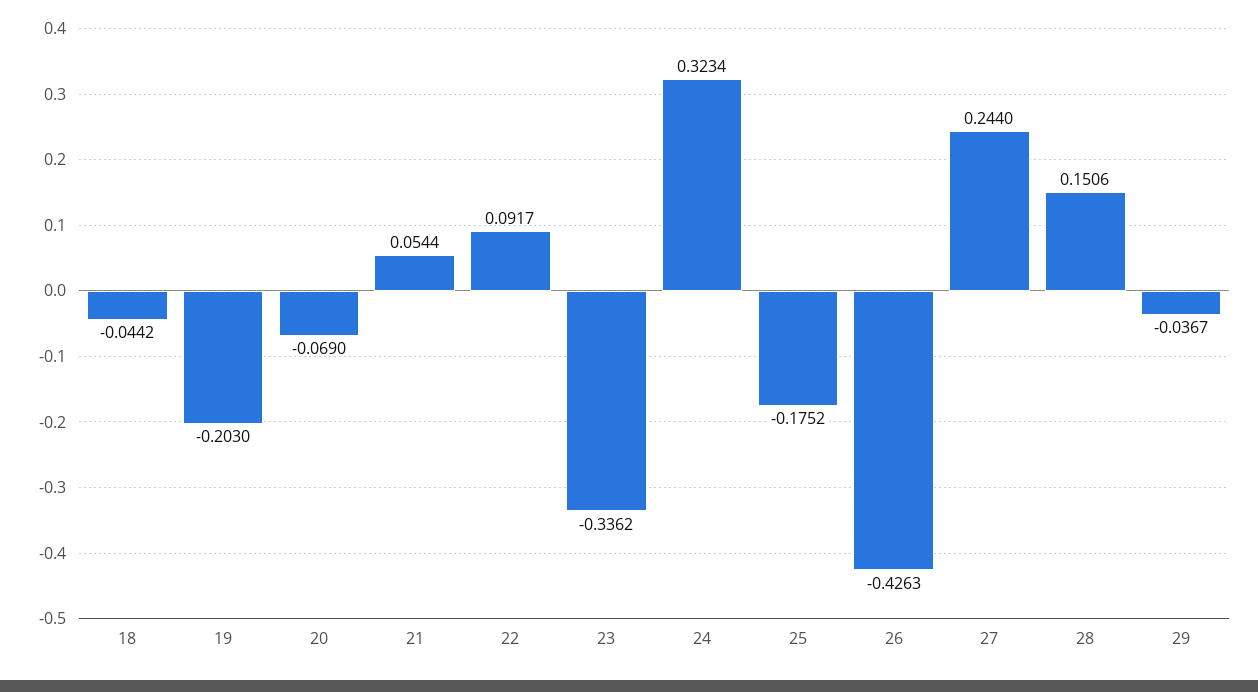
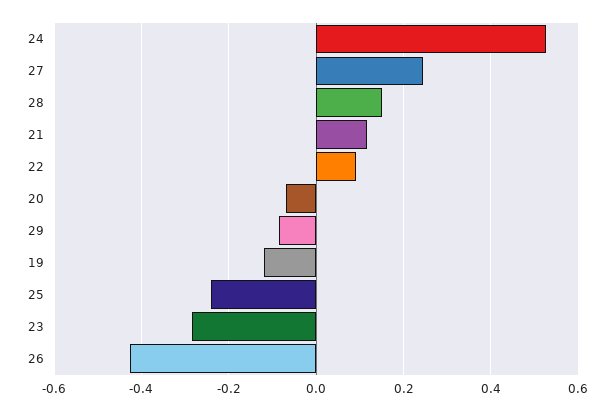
  {
-   "18": -0.0442,
-   "19": -0.203,
+   "19": -0.12,
    "20": -0.069,
-   "21": 0.0544,
+   "21": 0.12,
    "22": 0.0917,
-   "23": -0.3362,
+   "23": -0.28,
-   "24": 0.3234,
+   "24": 0.52,
-   "25": -0.1752,
+   "25": -0.24,
    "26": -0.4263,
    "27": 0.244,
    "28": 0.1506,
-   "29": -0.0367
+   "29": -0.08
  }

